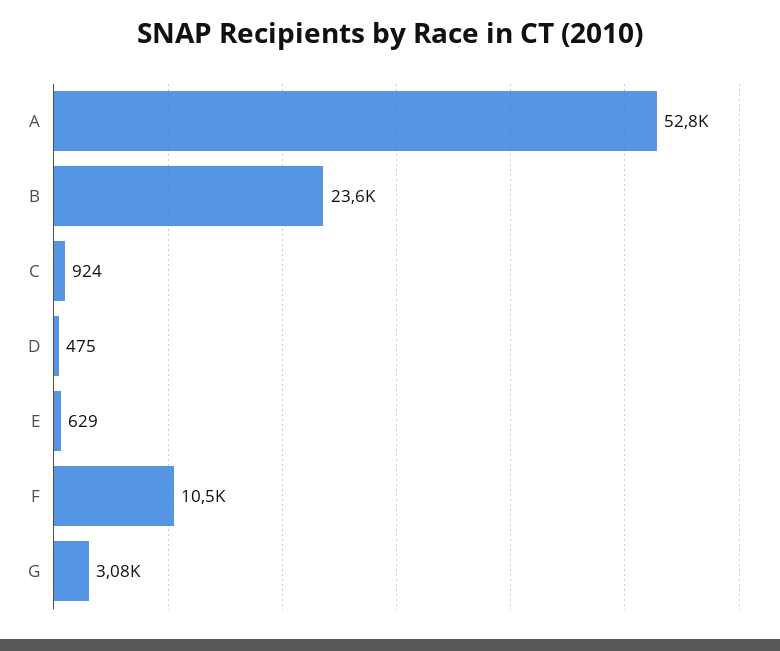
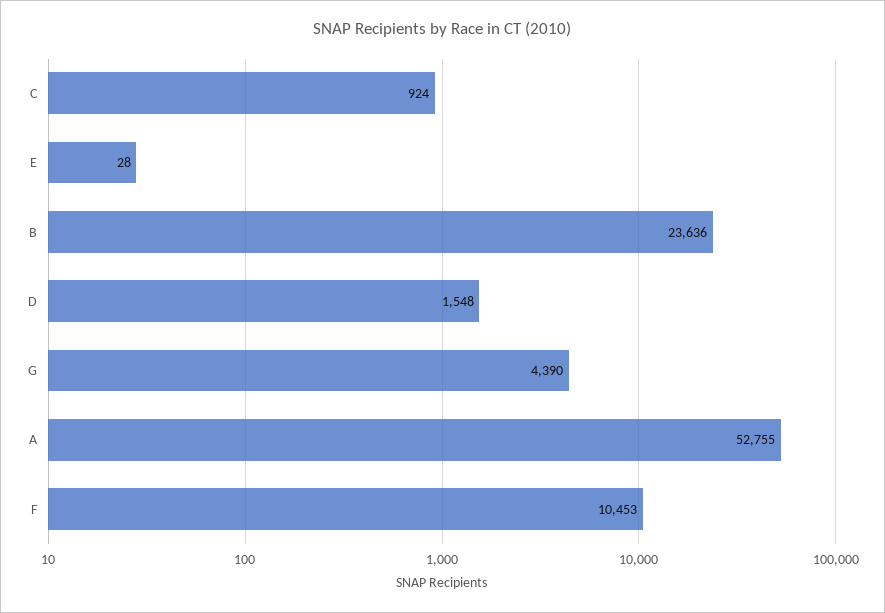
  {
    "A": 52755,
    "B": 23636,
    "C": 924,
-   "D": 475,
+   "D": 1548,
-   "E": 629,
+   "E": 28,
    "F": 10453,
-   "G": 3080
+   "G": 4390
  }

